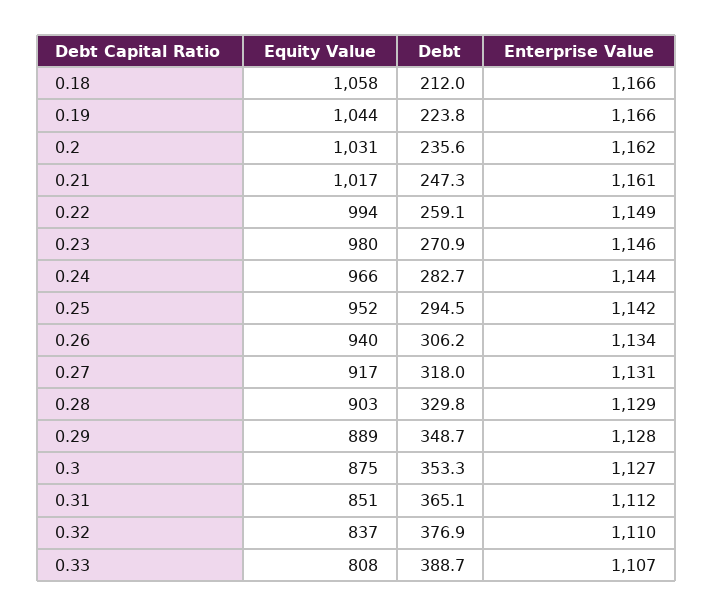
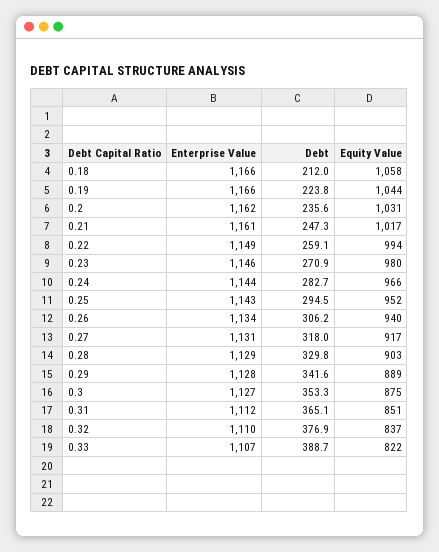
  {
    "Equity Value": {
      "0.18": 1058,
      "0.19": 1044,
      "0.2": 1031,
      "0.21": 1017,
      "0.22": 994,
      "0.23": 980,
      "0.24": 966,
      "0.25": 952,
      "0.26": 940,
      "0.27": 917,
      "0.28": 903,
      "0.29": 889,
      "0.3": 875,
      "0.31": 851,
      "0.32": 837,
-     "0.33": 808
+     "0.33": 822
    },
    "Debt": {
      "0.18": 212,
      "0.19": 223.8,
      "0.2": 235.6,
      "0.21": 247.3,
      "0.22": 259.1,
      "0.23": 270.9,
      "0.24": 282.7,
      "0.25": 294.5,
      "0.26": 306.2,
      "0.27": 318,
      "0.28": 329.8,
-     "0.29": 348.7,
+     "0.29": 341.6,
      "0.3": 353.3,
      "0.31": 365.1,
      "0.32": 376.9,
      "0.33": 388.7
    },
    "Enterprise Value": {
      "0.18": 1166,
      "0.19": 1166,
      "0.2": 1162,
      "0.21": 1161,
      "0.22": 1149,
      "0.23": 1146,
      "0.24": 1144,
-     "0.25": 1142,
+     "0.25": 1143,
      "0.26": 1134,
      "0.27": 1131,
      "0.28": 1129,
      "0.29": 1128,
      "0.3": 1127,
      "0.31": 1112,
      "0.32": 1110,
      "0.33": 1107
    }
  }

